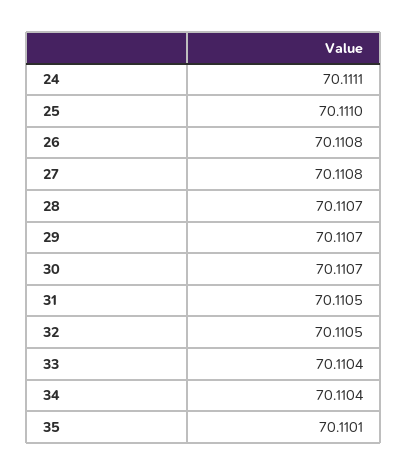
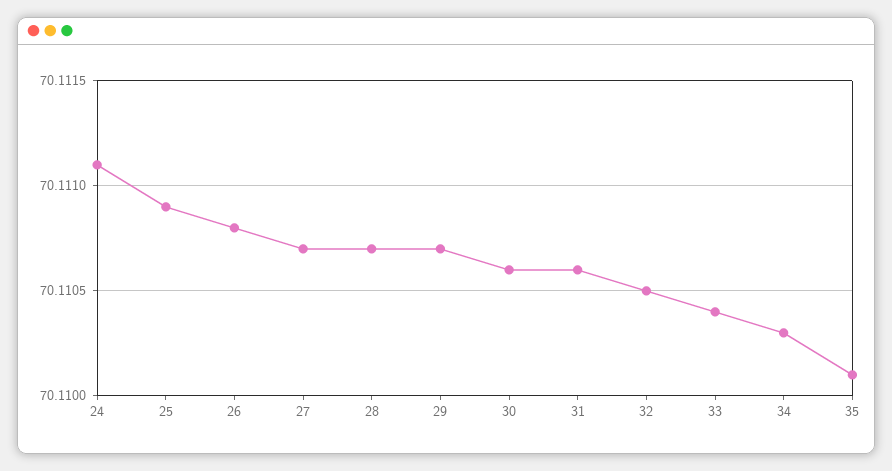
  {
    "24": 70.1111,
-   "25": 70.111,
+   "25": 70.1109,
    "26": 70.1108,
-   "27": 70.1108,
+   "27": 70.1107,
    "28": 70.1107,
    "29": 70.1107,
-   "30": 70.1107,
+   "30": 70.1106,
-   "31": 70.1105,
+   "31": 70.1106,
    "32": 70.1105,
    "33": 70.1104,
-   "34": 70.1104,
+   "34": 70.1103,
    "35": 70.1101
  }

